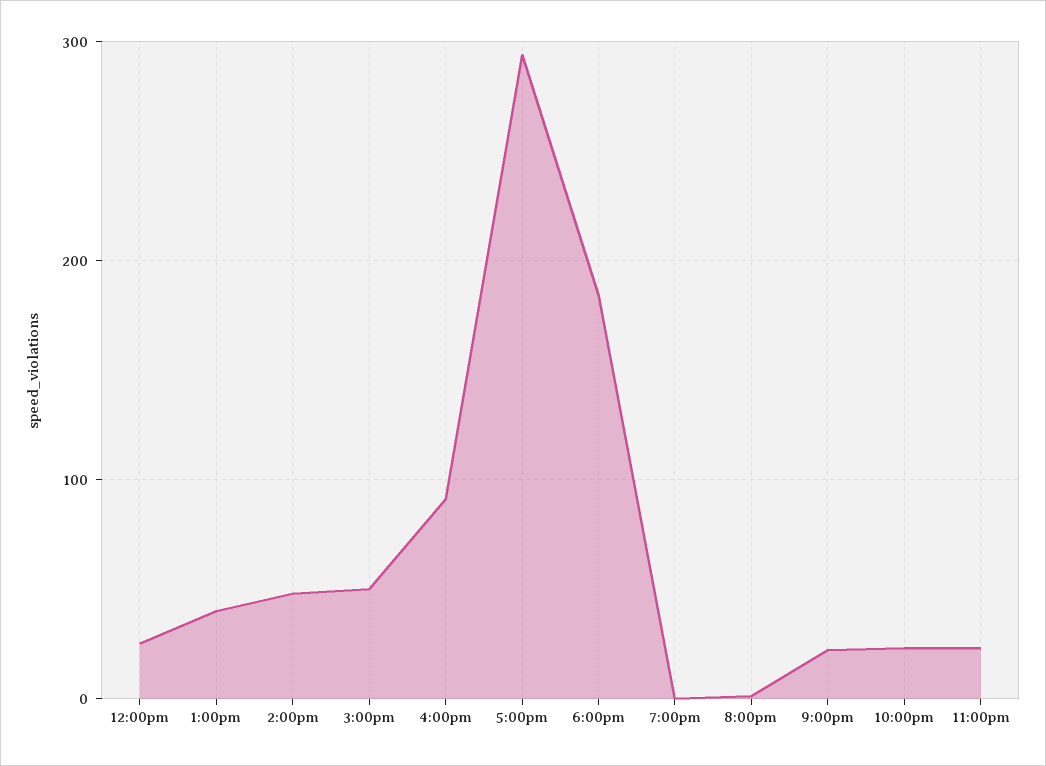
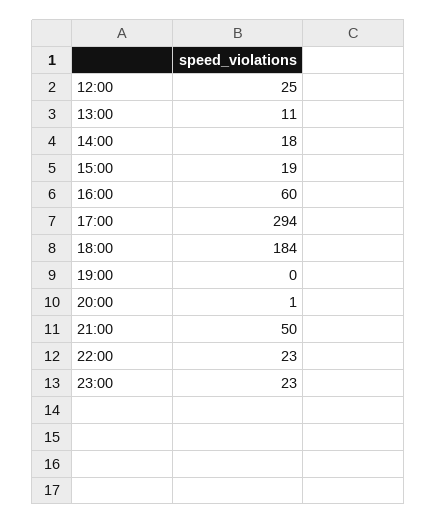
  {
    "12:00pm": 25,
-   "1:00pm": 40,
+   "1:00pm": 11,
-   "2:00pm": 50,
+   "2:00pm": 18,
-   "3:00pm": 50,
+   "3:00pm": 19,
-   "4:00pm": 90,
+   "4:00pm": 60,
    "5:00pm": 294,
    "6:00pm": 184,
    "7:00pm": 0,
    "8:00pm": 1,
-   "9:00pm": 20,
+   "9:00pm": 50,
    "10:00pm": 23,
    "11:00pm": 23
  }

